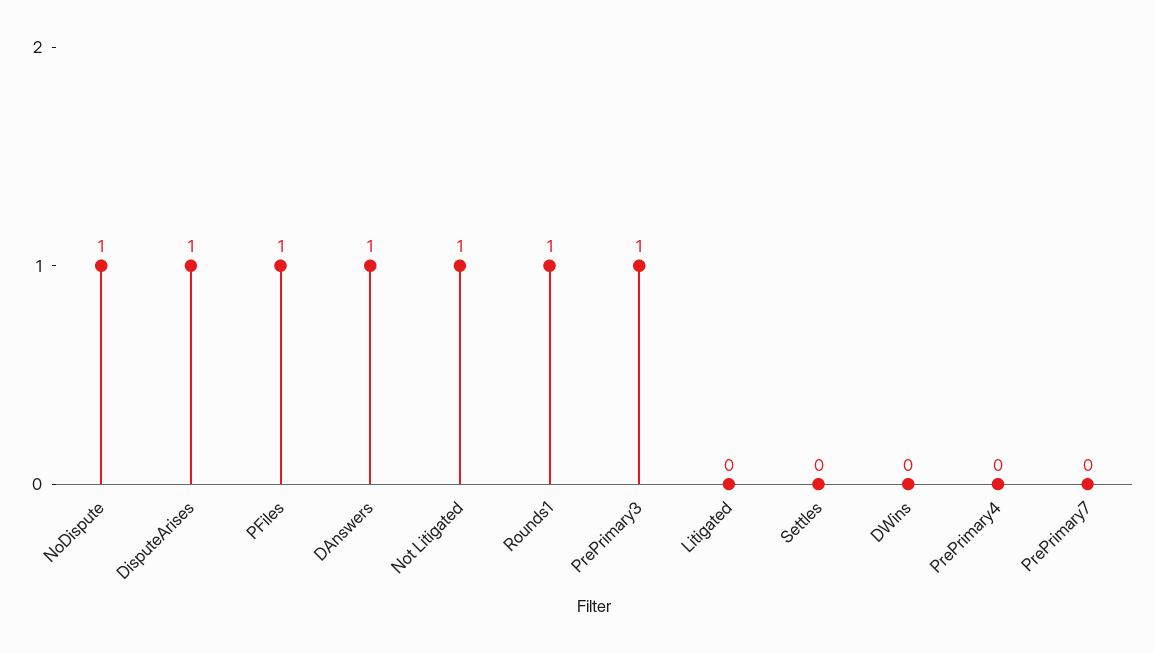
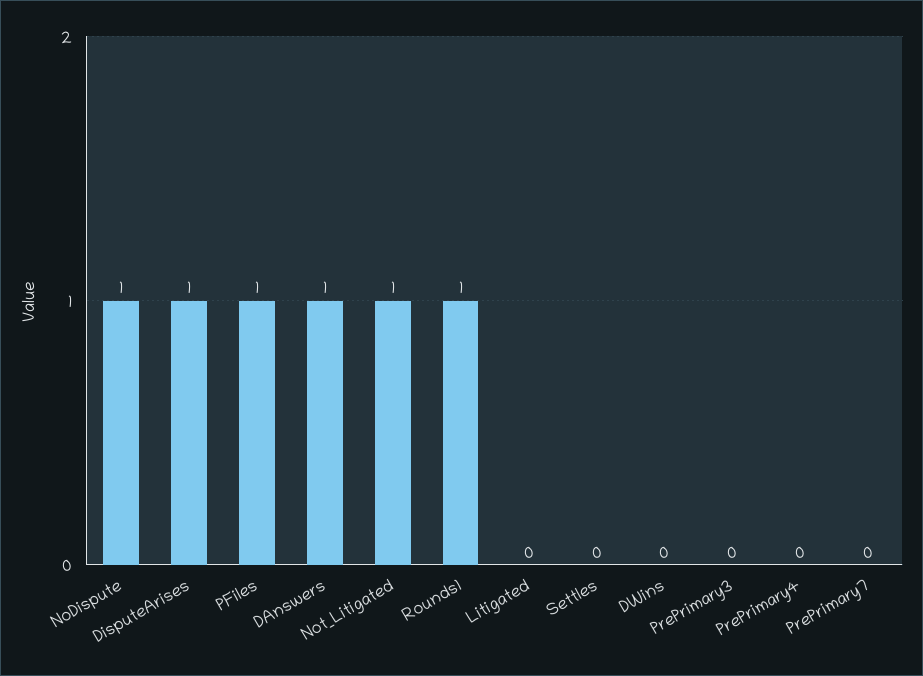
  {
    "NoDispute": 1,
    "DisputeArises": 1,
    "PFiles": 1,
    "DAnswers": 1,
    "Not Litigated": 1,
    "Rounds1": 1,
-   "PrePrimary3": 1,
+   "PrePrimary3": 0,
    "Litigated": 0,
    "Settles": 0,
    "DWins": 0,
    "PrePrimary4": 0,
    "PrePrimary7": 0
  }

